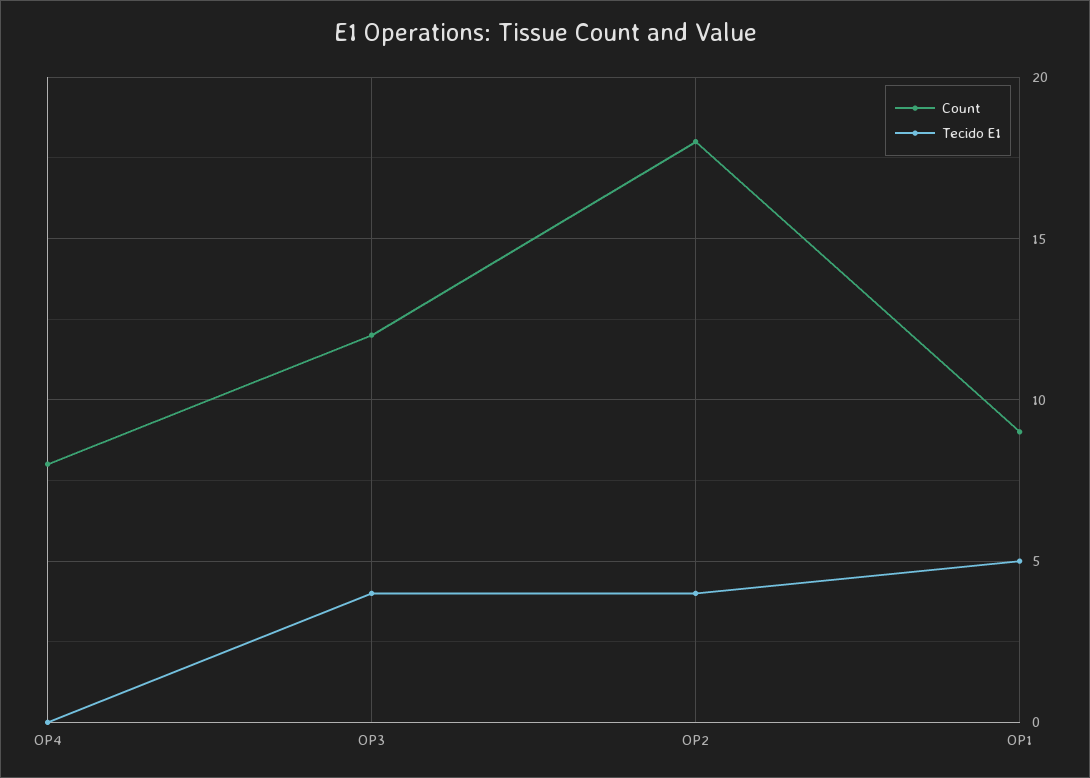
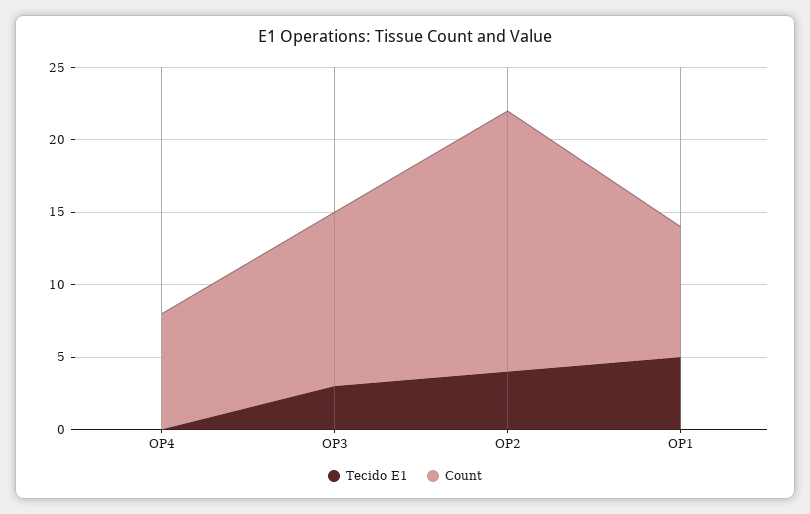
  {
    "Count": {
      "OP4": 8,
      "OP3": 12,
      "OP2": 18,
      "OP1": 9
    },
    "Tecido E1": {
      "OP4": 0,
-     "OP3": 4,
+     "OP3": 3,
      "OP2": 4,
      "OP1": 5
    }
  }

